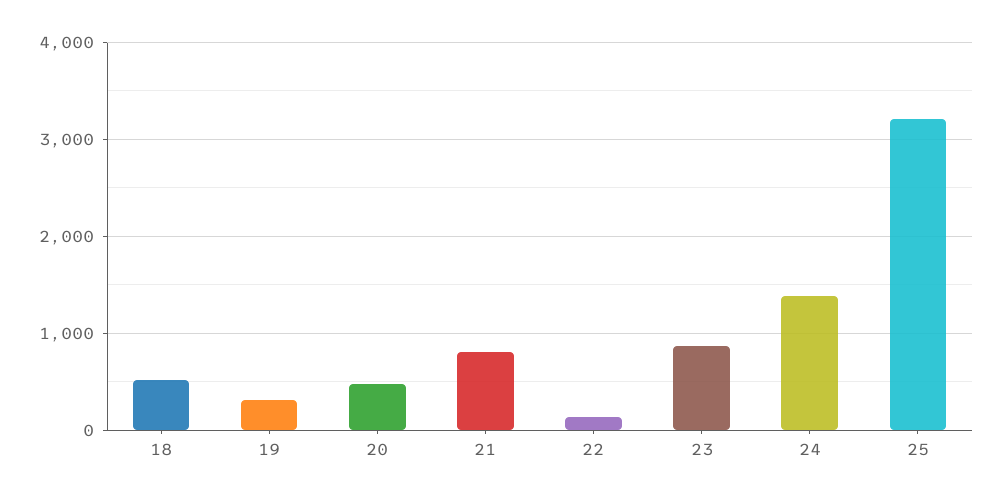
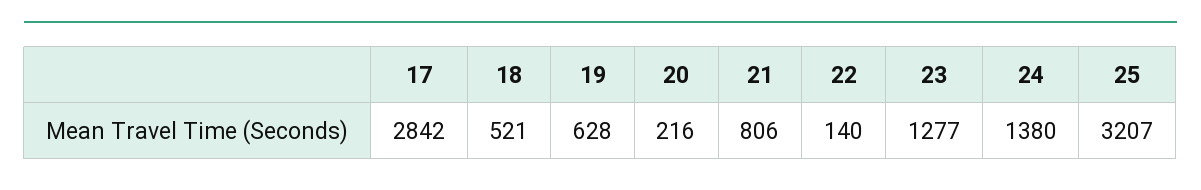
  {
    "18": 521,
-   "19": 300,
+   "19": 628,
-   "20": 500,
+   "20": 216,
    "21": 806,
    "22": 140,
-   "23": 900,
+   "23": 1277,
    "24": 1380,
-   "25": 3207
+   "25": 3207,
+   "17": 2842
  }

